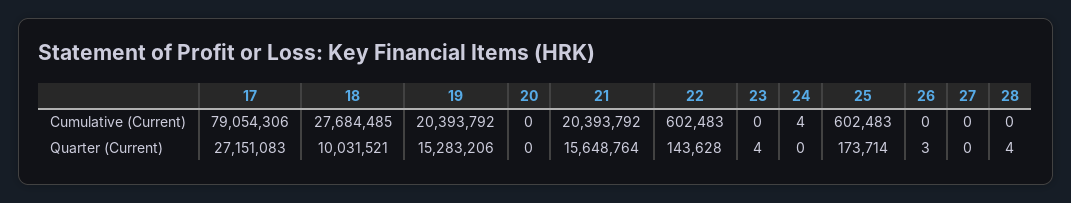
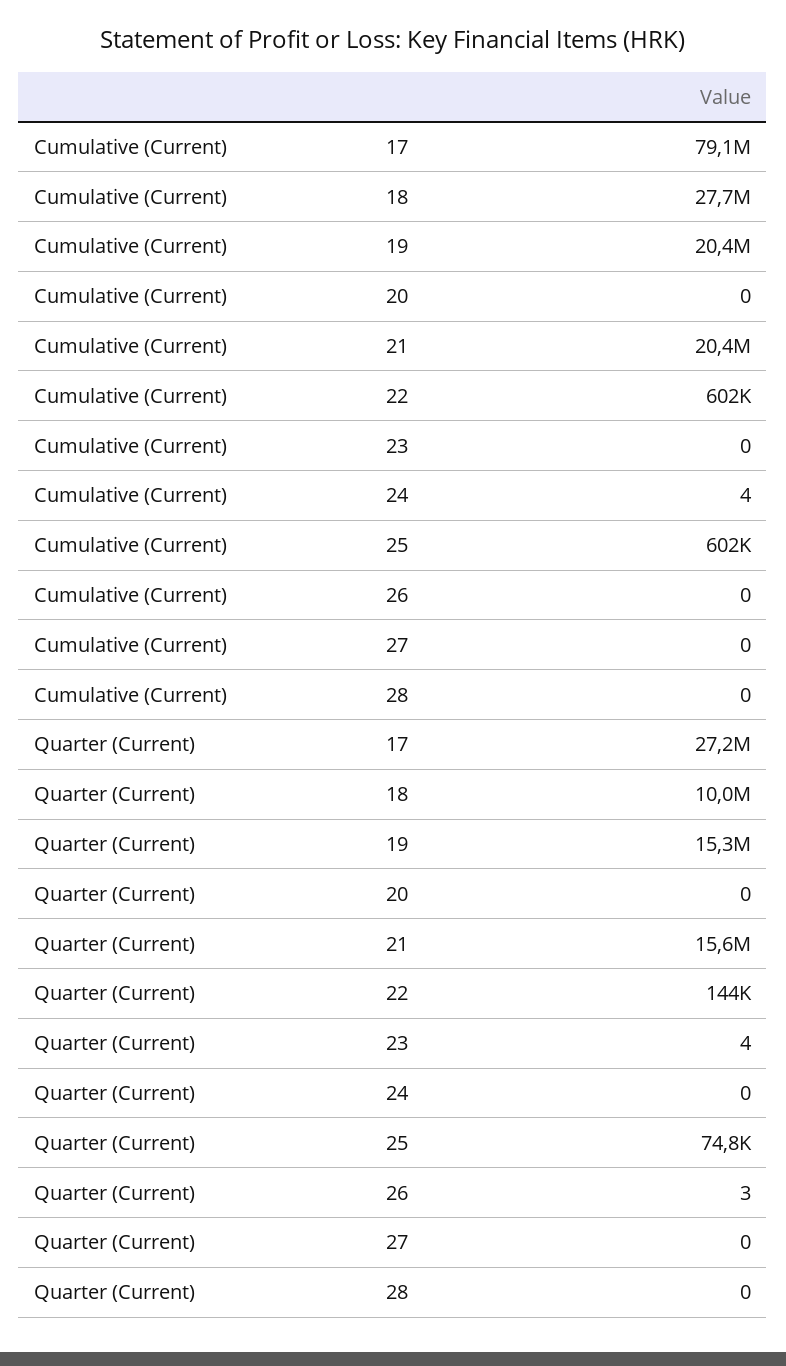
  {
    "17": {
      "Cumulative (Current)": 79054306,
      "Quarter (Current)": 27151083
    },
    "18": {
      "Cumulative (Current)": 27684485,
      "Quarter (Current)": 10031521
    },
    "19": {
      "Cumulative (Current)": 20393792,
      "Quarter (Current)": 15283206
    },
    "20": {
      "Cumulative (Current)": 0,
      "Quarter (Current)": 0
    },
    "21": {
      "Cumulative (Current)": 20393792,
      "Quarter (Current)": 15648764
    },
    "22": {
      "Cumulative (Current)": 602483,
      "Quarter (Current)": 143628
    },
    "23": {
      "Cumulative (Current)": 0,
      "Quarter (Current)": 4
    },
    "24": {
      "Cumulative (Current)": 4,
      "Quarter (Current)": 0
    },
    "25": {
      "Cumulative (Current)": 602483,
-     "Quarter (Current)": 173714
+     "Quarter (Current)": 74800
    },
    "26": {
      "Cumulative (Current)": 0,
      "Quarter (Current)": 3
    },
    "27": {
      "Cumulative (Current)": 0,
      "Quarter (Current)": 0
    },
    "28": {
      "Cumulative (Current)": 0,
-     "Quarter (Current)": 4
+     "Quarter (Current)": 0
    }
  }

